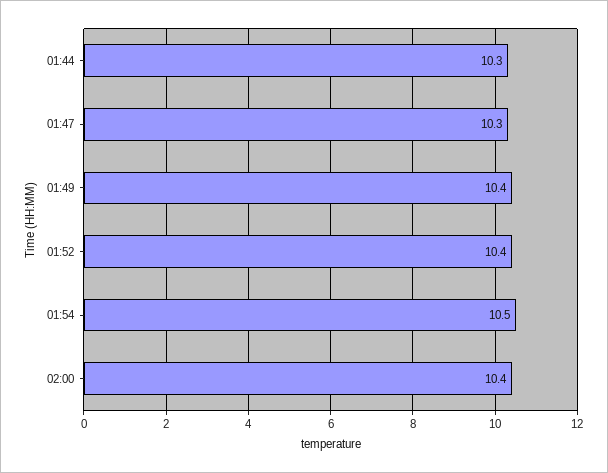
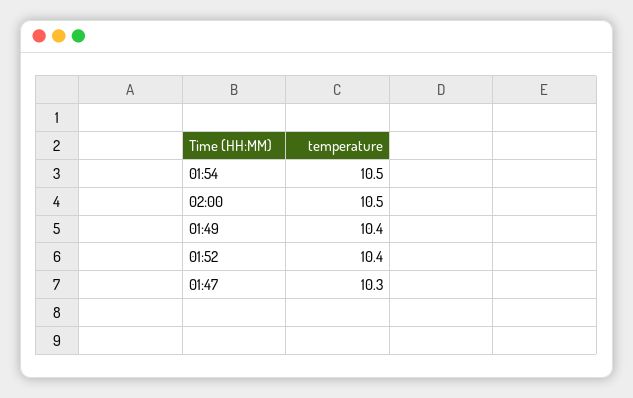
  {
-   "01:44": 10.3,
    "01:47": 10.3,
    "01:49": 10.4,
    "01:52": 10.4,
    "01:54": 10.5,
-   "02:00": 10.4
+   "02:00": 10.5
  }

